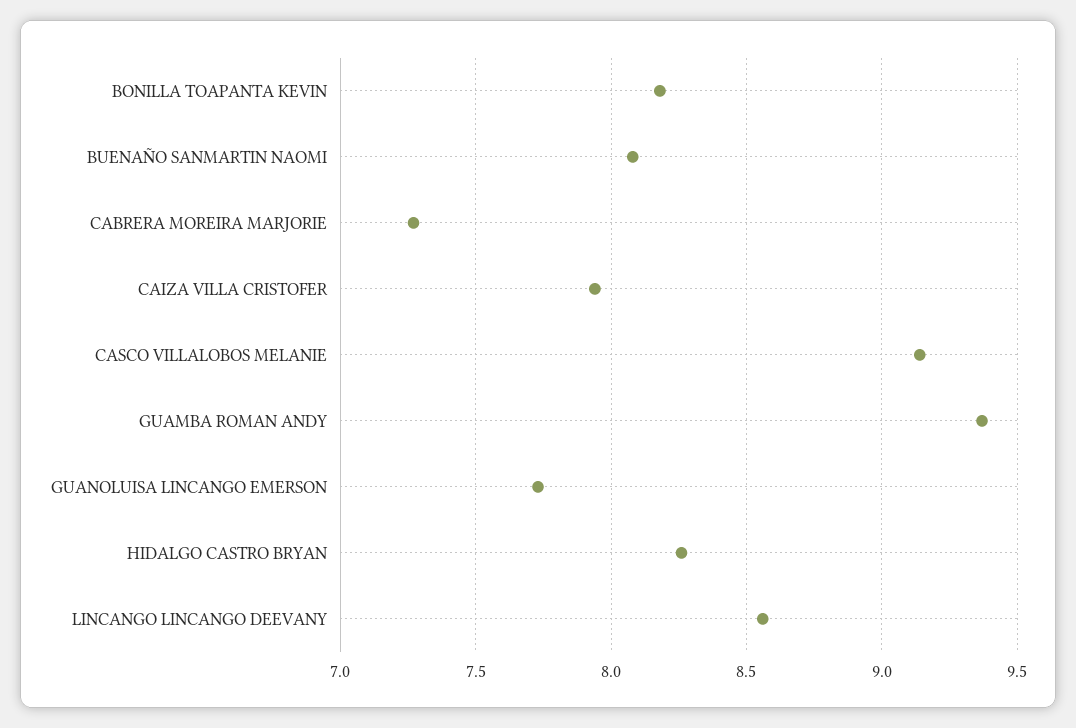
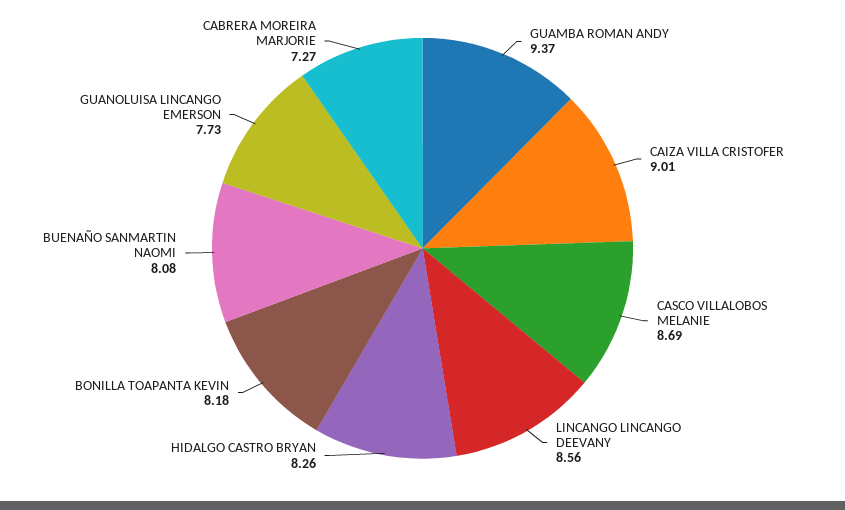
  {
    "BONILLA TOAPANTA KEVIN": 8.18,
    "BUENAÑO SANMARTIN NAOMI": 8.08,
    "CABRERA MOREIRA MARJORIE": 7.27,
-   "CAIZA VILLA CRISTOFER": 7.95,
+   "CAIZA VILLA CRISTOFER": 9.01,
-   "CASCO VILLALOBOS MELANIE": 9.15,
+   "CASCO VILLALOBOS MELANIE": 8.69,
    "GUAMBA ROMAN ANDY": 9.37,
    "GUANOLUISA LINCANGO EMERSON": 7.73,
    "HIDALGO CASTRO BRYAN": 8.26,
    "LINCANGO LINCANGO DEEVANY": 8.56
  }

